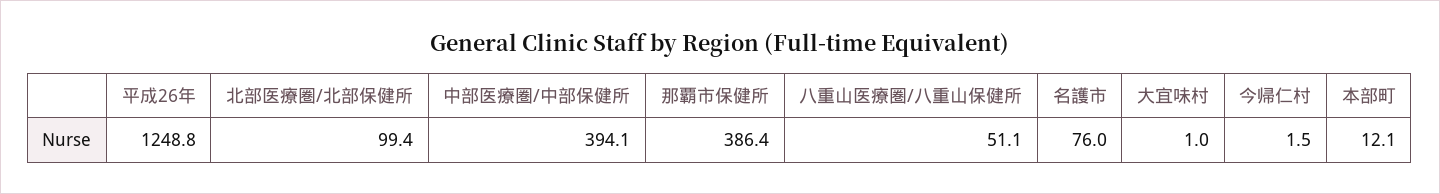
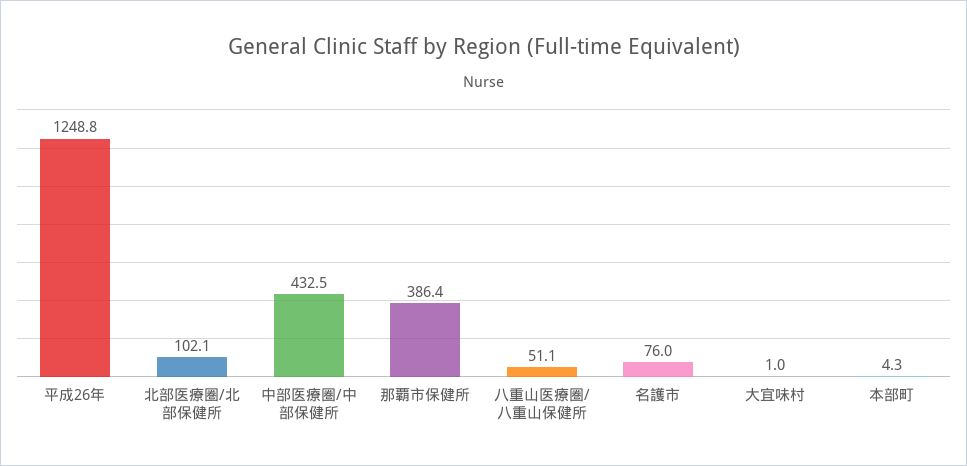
  {
    "平成26年": 1248.8,
-   "北部医療圏/北部保健所": 99.4,
+   "北部医療圏/北部保健所": 102.1,
-   "中部医療圏/中部保健所": 394.1,
+   "中部医療圏/中部保健所": 432.5,
    "那覇市保健所": 386.4,
    "八重山医療圏/八重山保健所": 51.1,
    "名護市": 76,
    "大宜味村": 1,
-   "今帰仁村": 1.5,
-   "本部町": 12.1
+   "本部町": 4.3
  }

